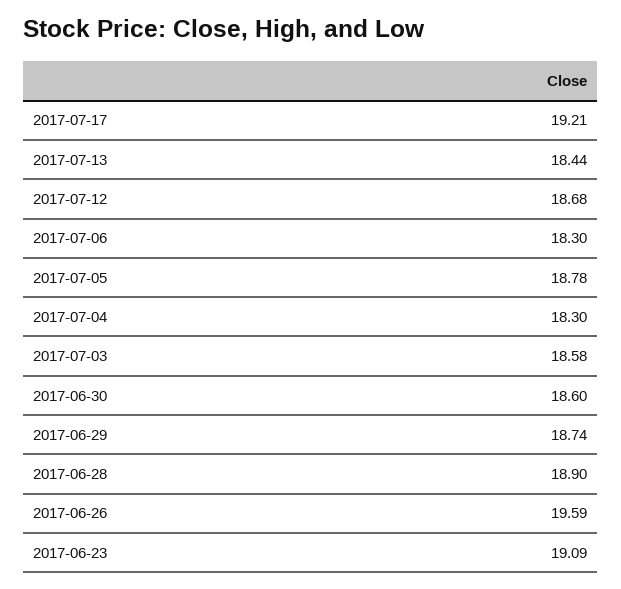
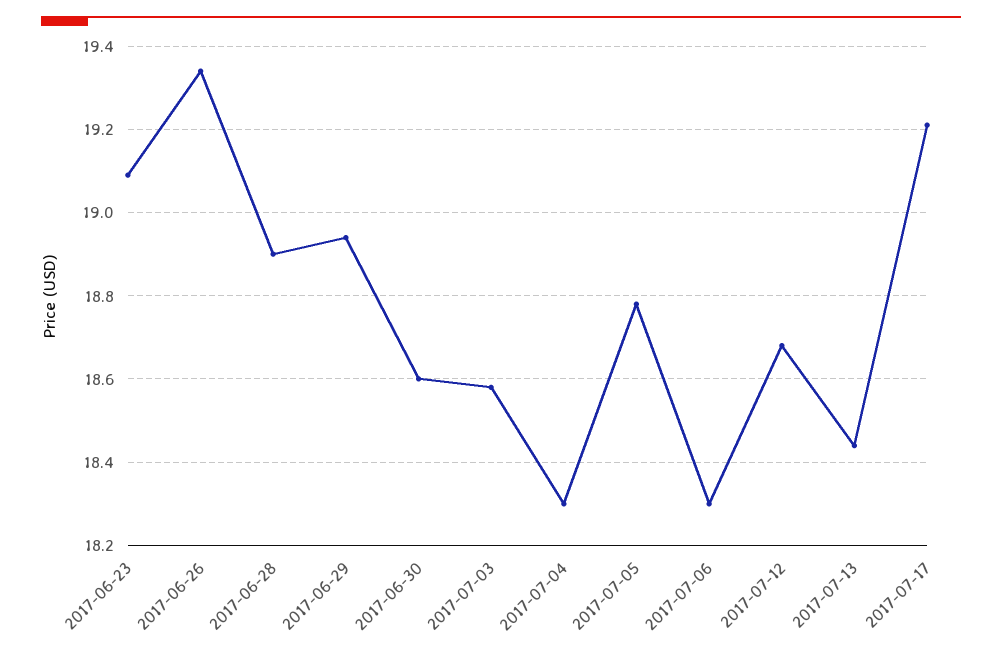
  {
    "2017-07-17": 19.21,
    "2017-07-13": 18.44,
    "2017-07-12": 18.68,
    "2017-07-06": 18.3,
    "2017-07-05": 18.78,
    "2017-07-04": 18.3,
    "2017-07-03": 18.58,
    "2017-06-30": 18.6,
-   "2017-06-29": 18.74,
+   "2017-06-29": 18.95,
    "2017-06-28": 18.9,
-   "2017-06-26": 19.59,
+   "2017-06-26": 19.35,
    "2017-06-23": 19.09
  }

